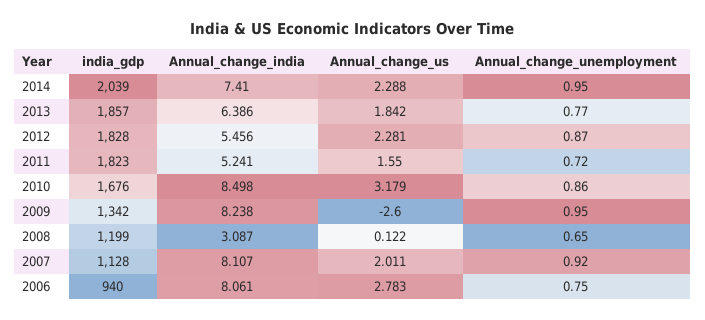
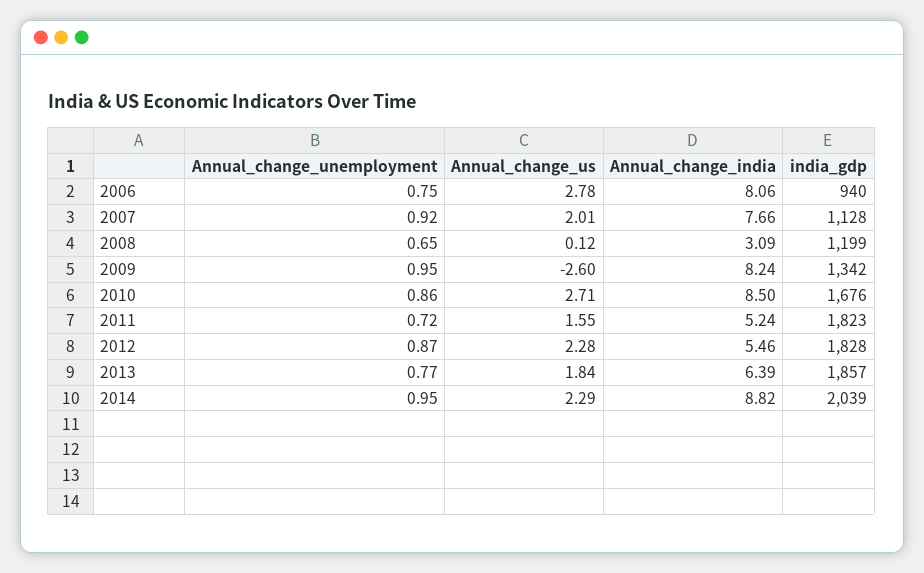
  {
    "india_gdp": {
      "2014": 2039,
      "2013": 1857,
      "2012": 1828,
      "2011": 1823,
      "2010": 1676,
      "2009": 1342,
      "2008": 1199,
      "2007": 1128,
      "2006": 940
    },
    "Annual_change_india": {
-     "2014": 7.41,
+     "2014": 8.82,
      "2013": 6.386,
      "2012": 5.456,
      "2011": 5.241,
      "2010": 8.498,
      "2009": 8.238,
      "2008": 3.087,
-     "2007": 8.107,
+     "2007": 7.66,
      "2006": 8.061
    },
    "Annual_change_us": {
      "2014": 2.288,
      "2013": 1.842,
      "2012": 2.281,
      "2011": 1.55,
-     "2010": 3.179,
+     "2010": 2.71,
      "2009": -2.6,
      "2008": 0.122,
      "2007": 2.011,
      "2006": 2.783
    },
    "Annual_change_unemployment": {
      "2014": 0.95,
      "2013": 0.77,
      "2012": 0.87,
      "2011": 0.72,
      "2010": 0.86,
      "2009": 0.95,
      "2008": 0.65,
      "2007": 0.92,
      "2006": 0.75
    }
  }

